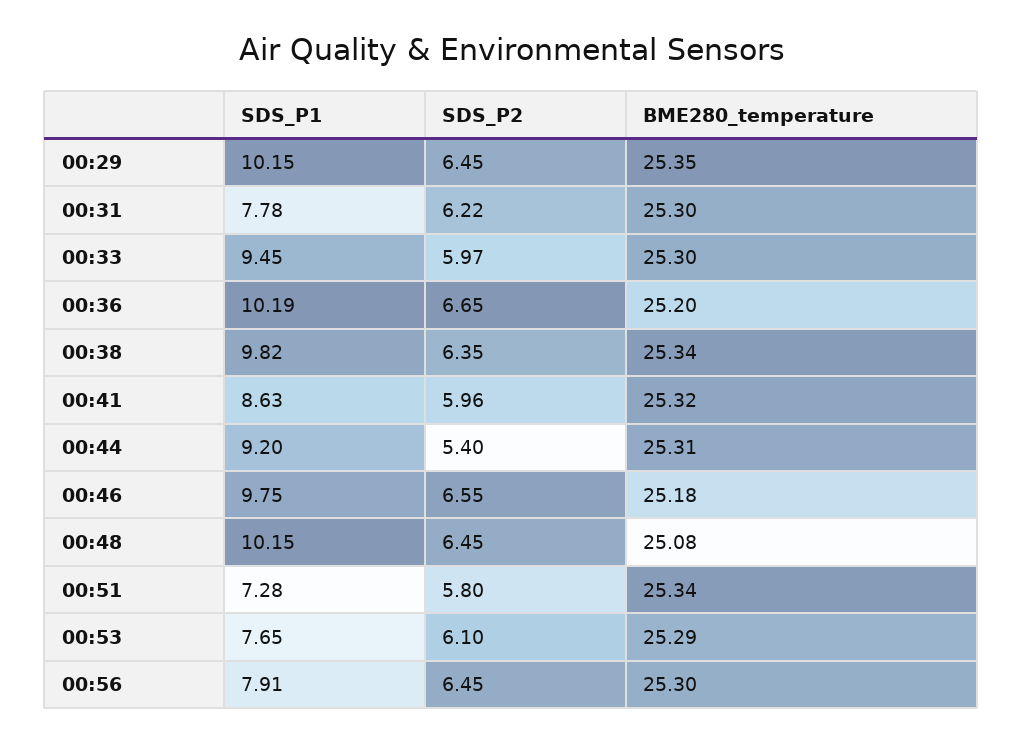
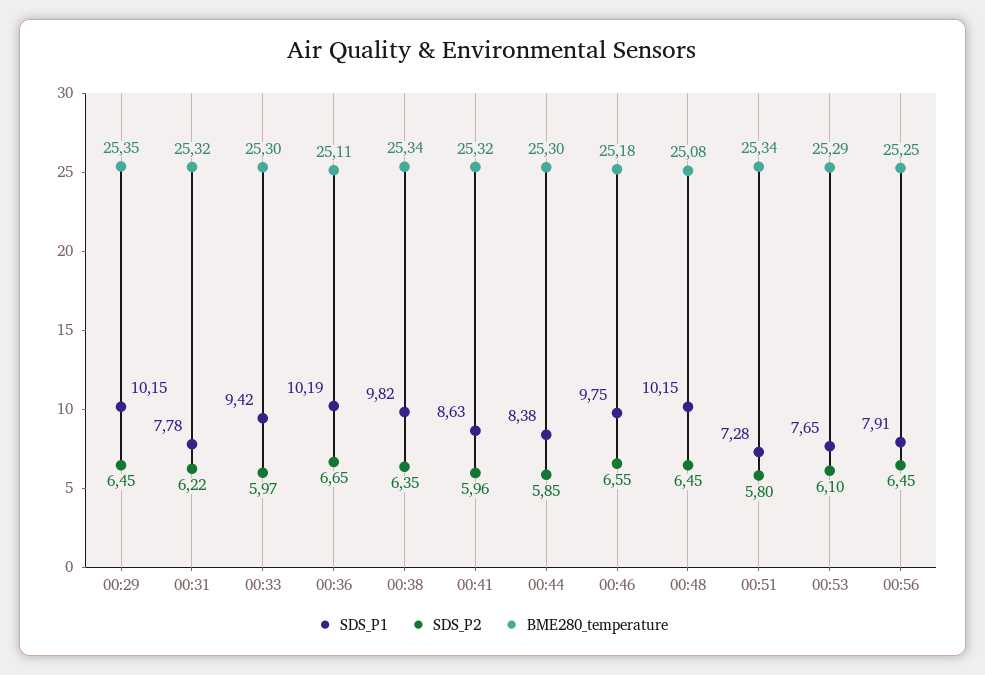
  {
    "SDS_P1": {
      "00:29": 10.15,
      "00:31": 7.78,
-     "00:33": 9.45,
+     "00:33": 9.42,
      "00:36": 10.19,
      "00:38": 9.82,
      "00:41": 8.63,
-     "00:44": 9.2,
+     "00:44": 8.38,
      "00:46": 9.75,
      "00:48": 10.15,
      "00:51": 7.28,
      "00:53": 7.65,
      "00:56": 7.91
    },
    "SDS_P2": {
      "00:29": 6.45,
      "00:31": 6.22,
      "00:33": 5.97,
      "00:36": 6.65,
      "00:38": 6.35,
      "00:41": 5.96,
-     "00:44": 5.4,
+     "00:44": 5.85,
      "00:46": 6.55,
      "00:48": 6.45,
      "00:51": 5.8,
      "00:53": 6.1,
      "00:56": 6.45
    },
    "BME280_temperature": {
      "00:29": 25.35,
-     "00:31": 25.3,
+     "00:31": 25.32,
      "00:33": 25.3,
-     "00:36": 25.2,
+     "00:36": 25.11,
      "00:38": 25.34,
      "00:41": 25.32,
-     "00:44": 25.31,
+     "00:44": 25.3,
      "00:46": 25.18,
      "00:48": 25.08,
      "00:51": 25.34,
      "00:53": 25.29,
-     "00:56": 25.3
+     "00:56": 25.25
    }
  }

